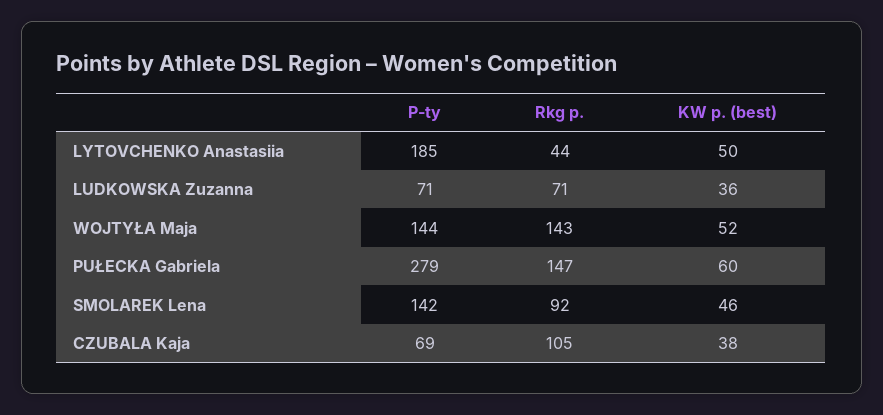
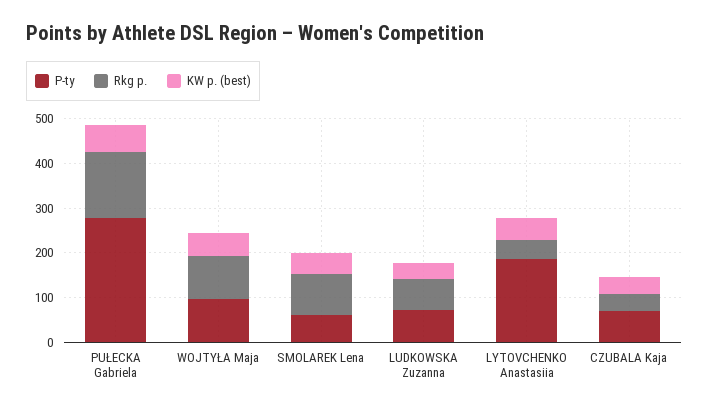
  {
    "P-ty": {
      "LYTOVCHENKO Anastasiia": 185,
      "LUDKOWSKA Zuzanna": 71,
-     "WOJTYŁA Maja": 144,
+     "WOJTYŁA Maja": 100,
      "PUŁECKA Gabriela": 279,
-     "SMOLAREK Lena": 142,
+     "SMOLAREK Lena": 60,
      "CZUBALA Kaja": 69
    },
    "Rkg p.": {
      "LYTOVCHENKO Anastasiia": 44,
      "LUDKOWSKA Zuzanna": 71,
-     "WOJTYŁA Maja": 143,
+     "WOJTYŁA Maja": 100,
      "PUŁECKA Gabriela": 147,
      "SMOLAREK Lena": 92,
-     "CZUBALA Kaja": 105
+     "CZUBALA Kaja": 40
    },
    "KW p. (best)": {
      "LYTOVCHENKO Anastasiia": 50,
      "LUDKOWSKA Zuzanna": 36,
      "WOJTYŁA Maja": 52,
      "PUŁECKA Gabriela": 60,
      "SMOLAREK Lena": 46,
      "CZUBALA Kaja": 38
    }
  }

